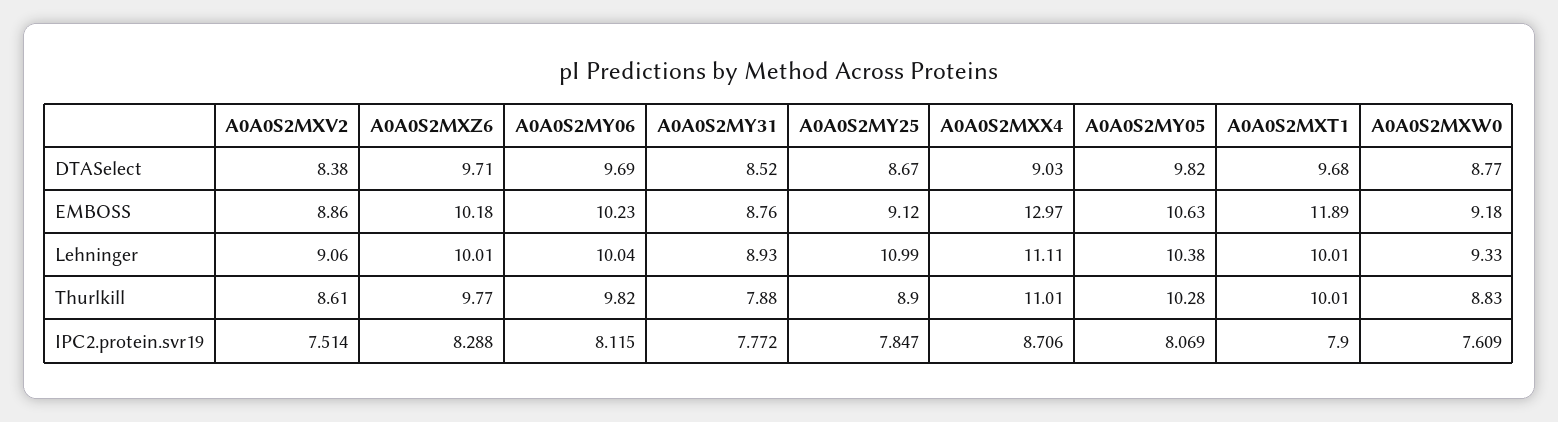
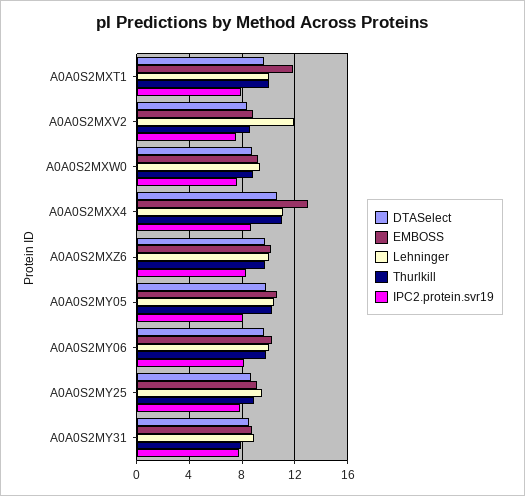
  {
    "DTASelect": {
      "A0A0S2MXV2": 8.38,
      "A0A0S2MXZ6": 9.71,
      "A0A0S2MY06": 9.69,
      "A0A0S2MY31": 8.52,
      "A0A0S2MY25": 8.67,
-     "A0A0S2MXX4": 9.03,
+     "A0A0S2MXX4": 10.5,
      "A0A0S2MY05": 9.82,
      "A0A0S2MXT1": 9.68,
      "A0A0S2MXW0": 8.77
    },
    "EMBOSS": {
      "A0A0S2MXV2": 8.86,
      "A0A0S2MXZ6": 10.18,
      "A0A0S2MY06": 10.23,
      "A0A0S2MY31": 8.76,
      "A0A0S2MY25": 9.12,
      "A0A0S2MXX4": 12.97,
      "A0A0S2MY05": 10.63,
      "A0A0S2MXT1": 11.89,
      "A0A0S2MXW0": 9.18
    },
    "Lehninger": {
-     "A0A0S2MXV2": 9.06,
+     "A0A0S2MXV2": 12,
      "A0A0S2MXZ6": 10.01,
      "A0A0S2MY06": 10.04,
      "A0A0S2MY31": 8.93,
-     "A0A0S2MY25": 10.99,
+     "A0A0S2MY25": 9.5,
      "A0A0S2MXX4": 11.11,
      "A0A0S2MY05": 10.38,
      "A0A0S2MXT1": 10.01,
      "A0A0S2MXW0": 9.33
    },
    "Thurlkill": {
      "A0A0S2MXV2": 8.61,
      "A0A0S2MXZ6": 9.77,
      "A0A0S2MY06": 9.82,
      "A0A0S2MY31": 7.88,
      "A0A0S2MY25": 8.9,
      "A0A0S2MXX4": 11.01,
      "A0A0S2MY05": 10.28,
      "A0A0S2MXT1": 10.01,
      "A0A0S2MXW0": 8.83
    },
    "IPC2.protein.svr19": {
      "A0A0S2MXV2": 7.514,
      "A0A0S2MXZ6": 8.288,
      "A0A0S2MY06": 8.115,
      "A0A0S2MY31": 7.772,
      "A0A0S2MY25": 7.847,
      "A0A0S2MXX4": 8.706,
      "A0A0S2MY05": 8.069,
      "A0A0S2MXT1": 7.9,
      "A0A0S2MXW0": 7.609
    }
  }

